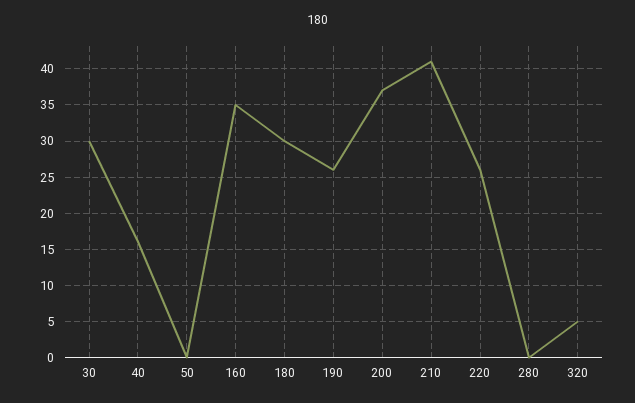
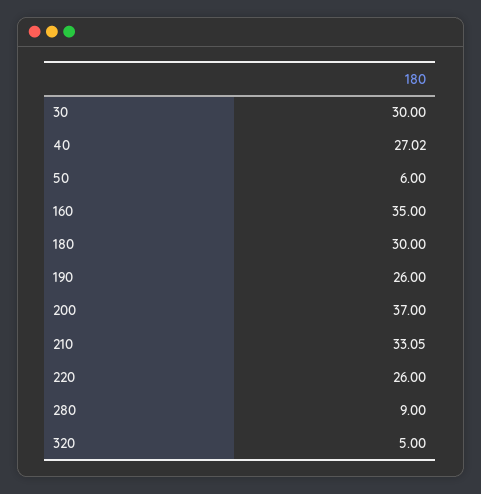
  {
    "30": 30,
-   "40": 16,
+   "40": 27.02,
-   "50": 0,
+   "50": 6,
    "160": 35,
    "180": 30,
    "190": 26,
    "200": 37,
-   "210": 41,
+   "210": 33.05,
    "220": 26,
-   "280": 0,
+   "280": 9,
    "320": 5
  }

